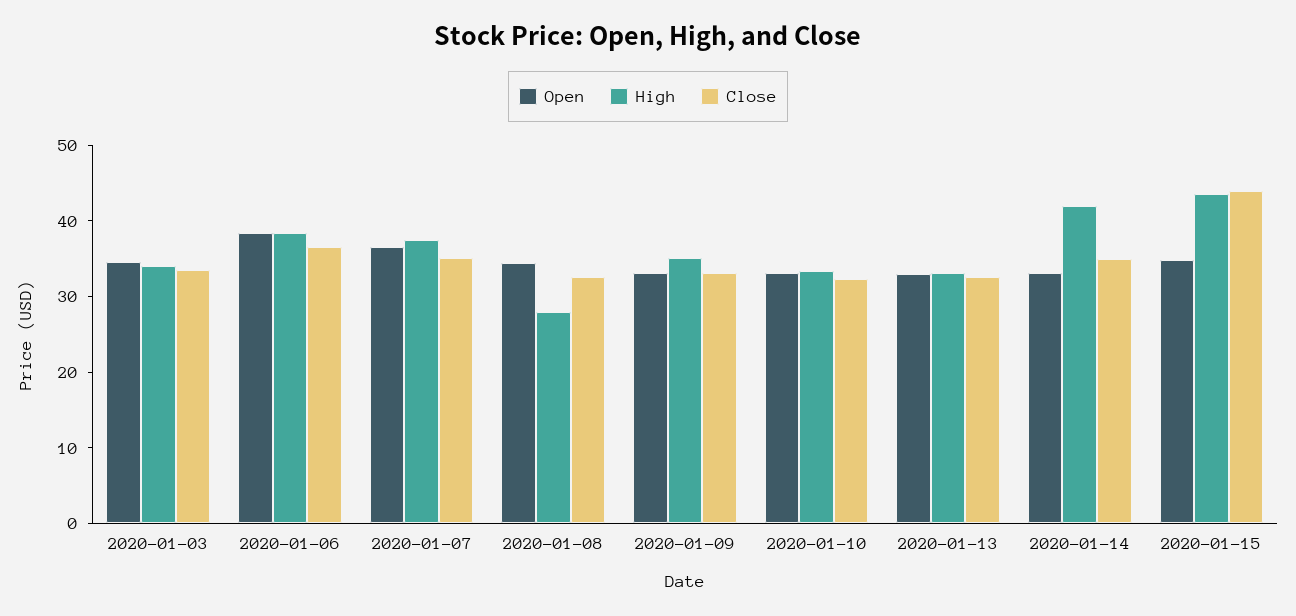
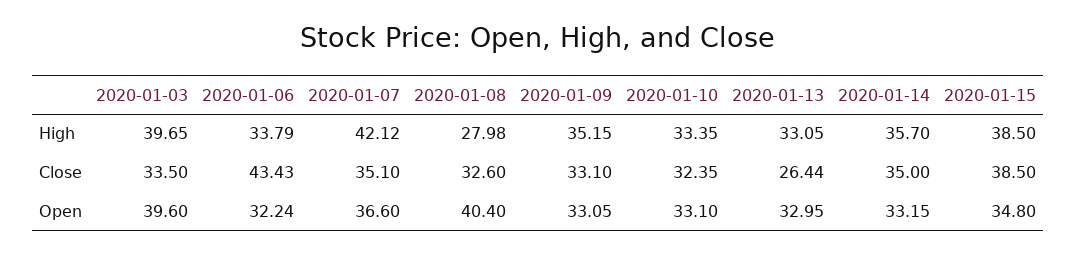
  {
    "Open": {
-     "2020-01-03": 34,
+     "2020-01-03": 39.6,
-     "2020-01-06": 38,
+     "2020-01-06": 32.24,
      "2020-01-07": 36.6,
-     "2020-01-08": 34,
+     "2020-01-08": 40.4,
      "2020-01-09": 33.05,
      "2020-01-10": 33.1,
      "2020-01-13": 32.95,
      "2020-01-14": 33.15,
      "2020-01-15": 34.8
    },
    "High": {
-     "2020-01-03": 34,
+     "2020-01-03": 39.65,
-     "2020-01-06": 38,
+     "2020-01-06": 33.79,
-     "2020-01-07": 38,
+     "2020-01-07": 42.12,
      "2020-01-08": 27.98,
      "2020-01-09": 35.15,
      "2020-01-10": 33.35,
      "2020-01-13": 33.05,
-     "2020-01-14": 42,
+     "2020-01-14": 35.7,
-     "2020-01-15": 44
+     "2020-01-15": 38.5
    },
    "Close": {
      "2020-01-03": 33.5,
-     "2020-01-06": 36,
+     "2020-01-06": 43.43,
      "2020-01-07": 35.1,
      "2020-01-08": 32.6,
      "2020-01-09": 33.1,
      "2020-01-10": 32.35,
-     "2020-01-13": 32,
+     "2020-01-13": 26.44,
      "2020-01-14": 35,
-     "2020-01-15": 44
+     "2020-01-15": 38.5
    }
  }

